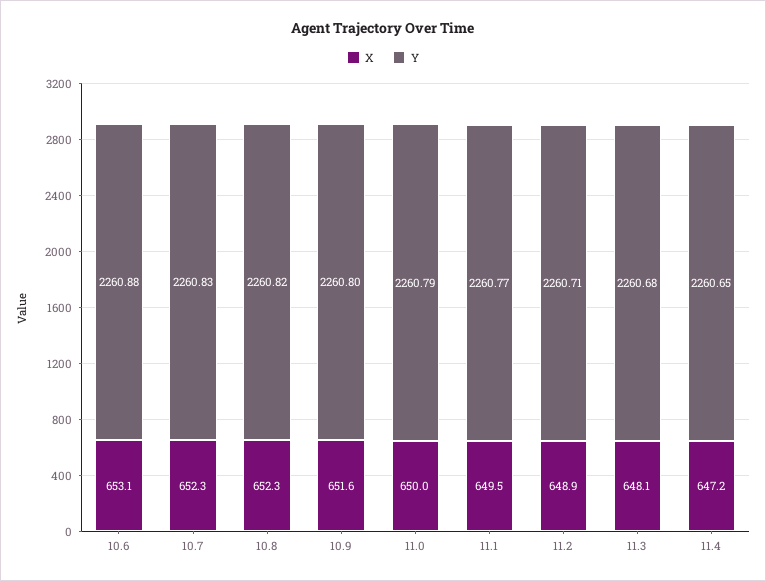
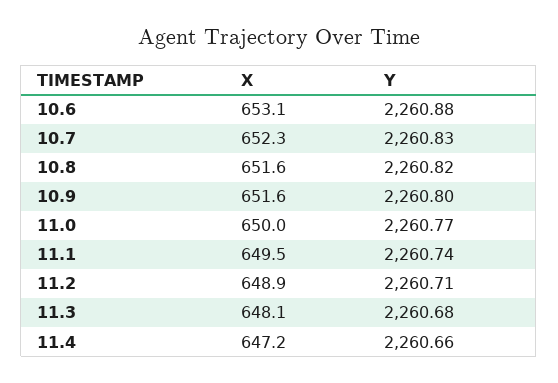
  {
    "X": {
      "10.6": 653.1,
      "10.7": 652.3,
-     "10.8": 652.3,
+     "10.8": 651.6,
      "10.9": 651.6,
      "11.0": 650,
      "11.1": 649.5,
      "11.2": 648.9,
      "11.3": 648.1,
      "11.4": 647.2
    },
    "Y": {
      "10.6": 2260.88,
      "10.7": 2260.83,
      "10.8": 2260.82,
      "10.9": 2260.8,
-     "11.0": 2260.79,
+     "11.0": 2260.77,
-     "11.1": 2260.77,
+     "11.1": 2260.74,
      "11.2": 2260.71,
      "11.3": 2260.68,
-     "11.4": 2260.65
+     "11.4": 2260.66
    }
  }

